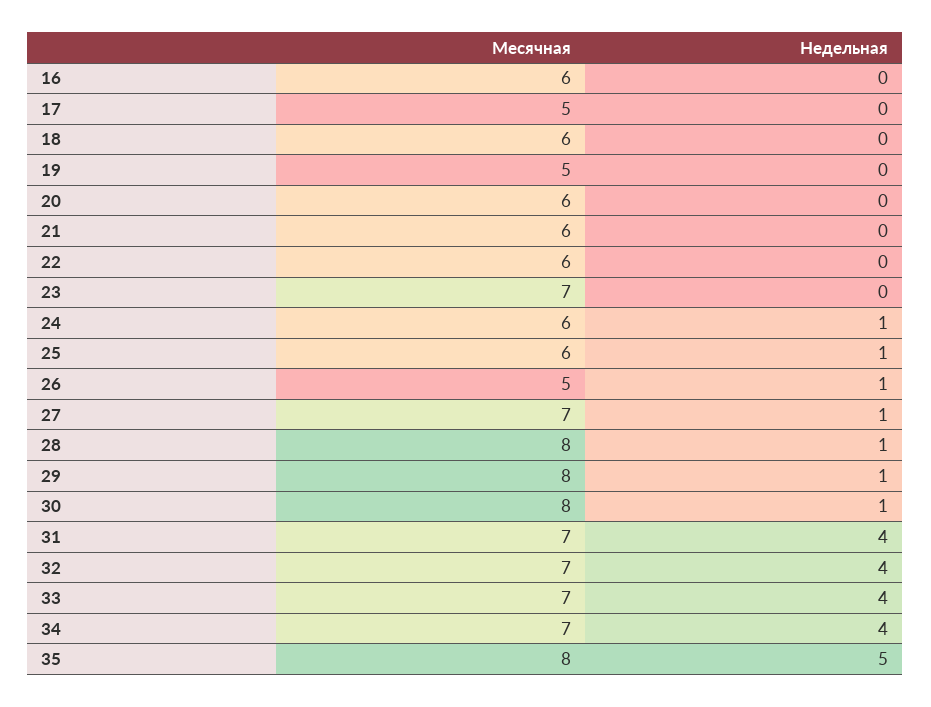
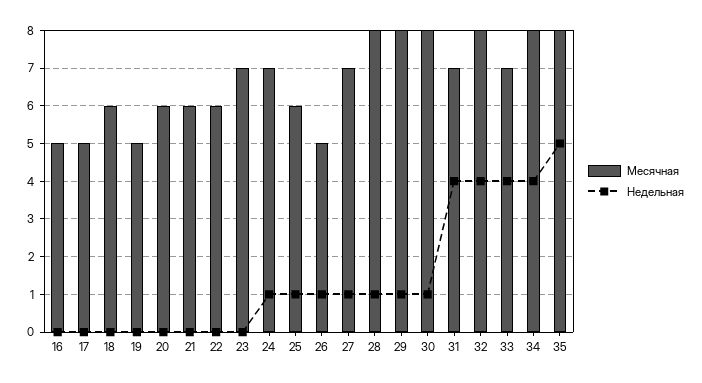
  {
    "Месячная": {
-     "16": 6,
+     "16": 5,
      "17": 5,
      "18": 6,
      "19": 5,
      "20": 6,
      "21": 6,
      "22": 6,
      "23": 7,
-     "24": 6,
+     "24": 7,
      "25": 6,
      "26": 5,
      "27": 7,
      "28": 8,
      "29": 8,
      "30": 8,
      "31": 7,
-     "32": 7,
+     "32": 8,
      "33": 7,
-     "34": 7,
+     "34": 8,
      "35": 8
    },
    "Недельная": {
      "16": 0,
      "17": 0,
      "18": 0,
      "19": 0,
      "20": 0,
      "21": 0,
      "22": 0,
      "23": 0,
      "24": 1,
      "25": 1,
      "26": 1,
      "27": 1,
      "28": 1,
      "29": 1,
      "30": 1,
      "31": 4,
      "32": 4,
      "33": 4,
      "34": 4,
      "35": 5
    }
  }

